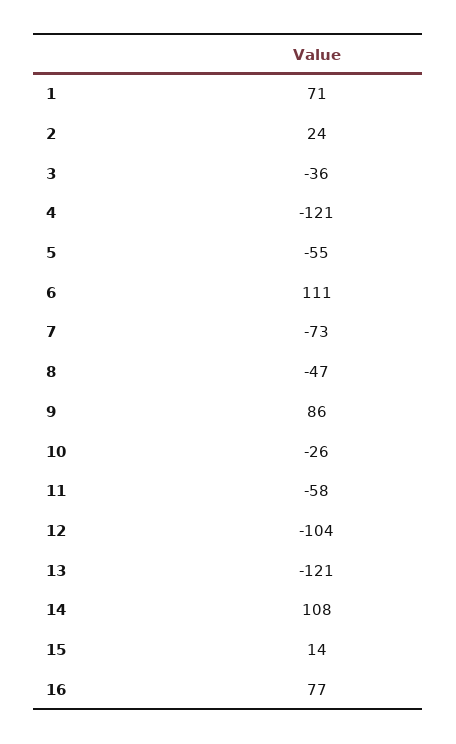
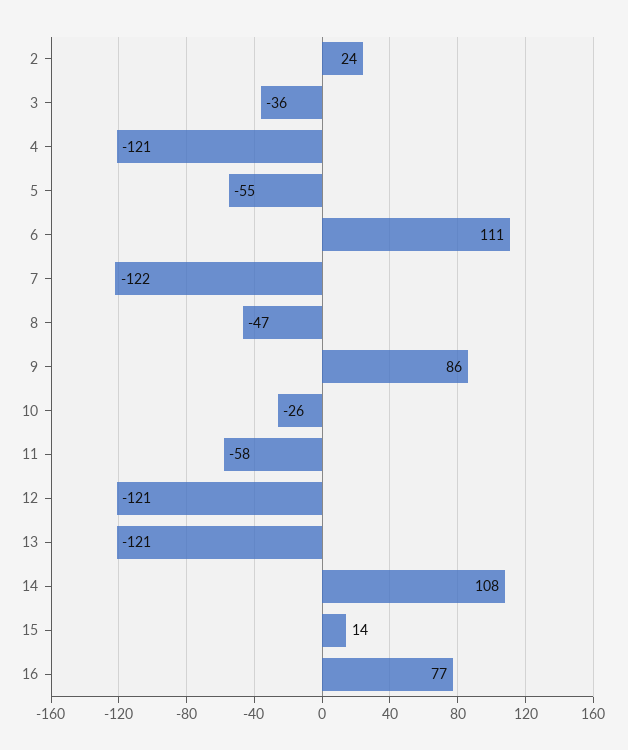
  {
-   "1": 71,
    "2": 24,
    "3": -36,
    "4": -121,
    "5": -55,
    "6": 111,
-   "7": -73,
+   "7": -122,
    "8": -47,
    "9": 86,
    "10": -26,
    "11": -58,
-   "12": -104,
+   "12": -121,
    "13": -121,
    "14": 108,
    "15": 14,
    "16": 77
  }

